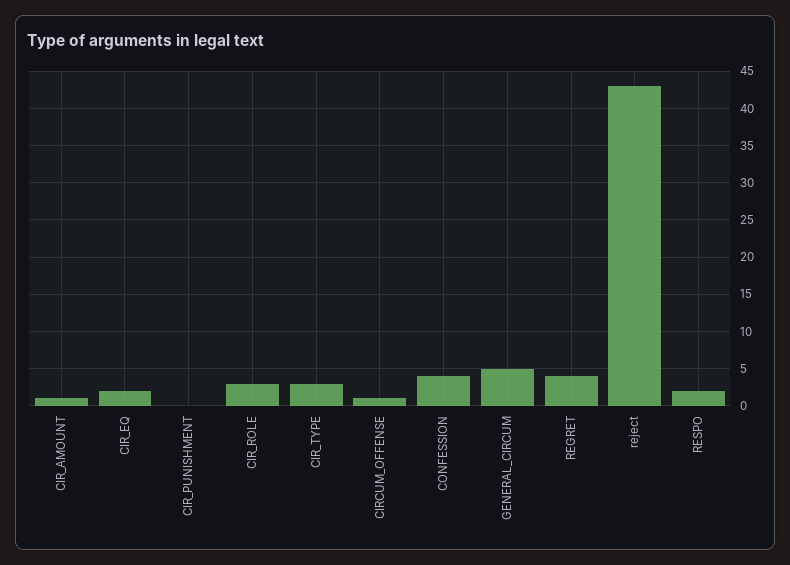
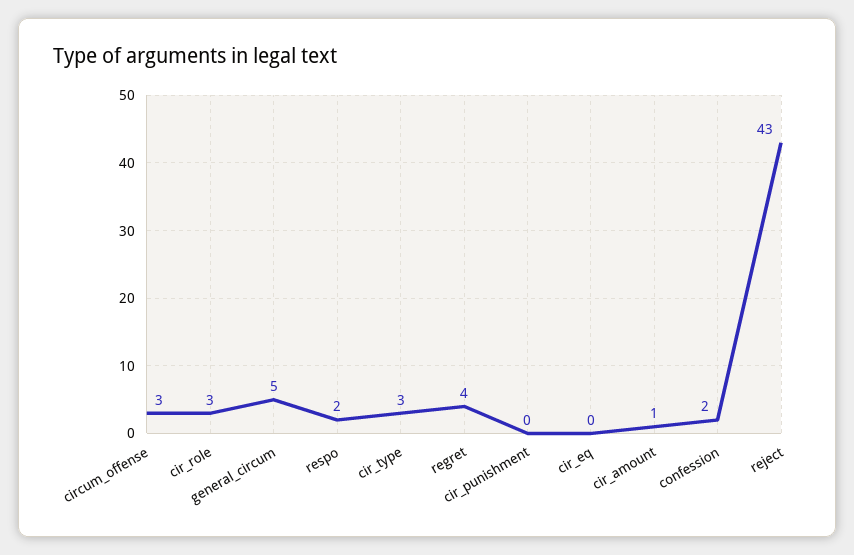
  {
    "CIR_AMOUNT": 1,
-   "CIR_EQ": 2,
+   "CIR_EQ": 0,
    "CIR_PUNISHMENT": 0,
    "CIR_ROLE": 3,
    "CIR_TYPE": 3,
-   "CIRCUM_OFFENSE": 1,
+   "CIRCUM_OFFENSE": 3,
-   "CONFESSION": 4,
+   "CONFESSION": 2,
    "GENERAL_CIRCUM": 5,
    "REGRET": 4,
    "reject": 43,
    "RESPO": 2
  }

